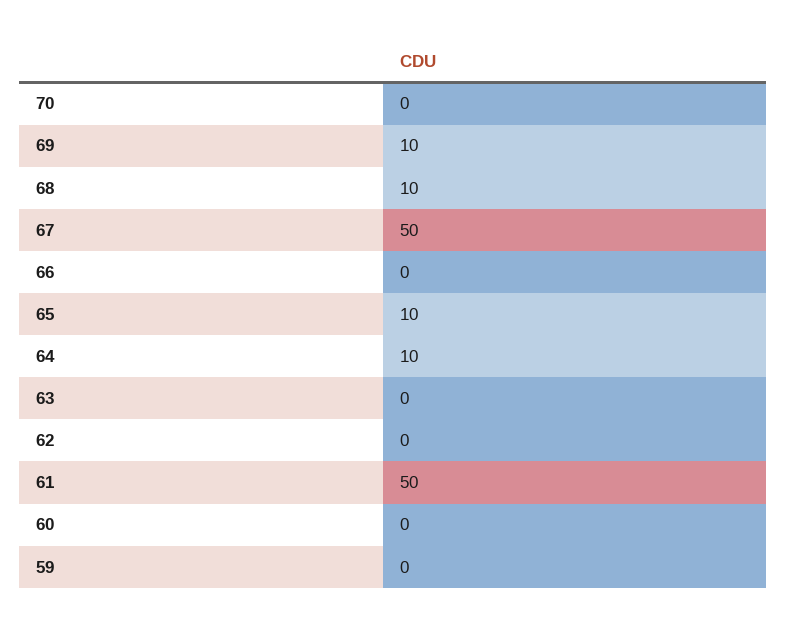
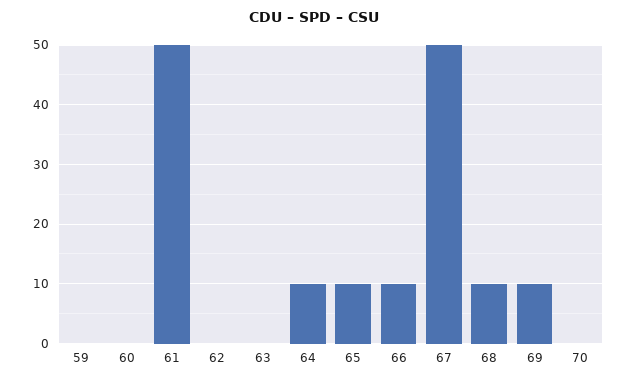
  {
    "70": 0,
    "69": 10,
    "68": 10,
    "67": 50,
-   "66": 0,
+   "66": 10,
    "65": 10,
    "64": 10,
    "63": 0,
    "62": 0,
    "61": 50,
    "60": 0,
    "59": 0
  }

